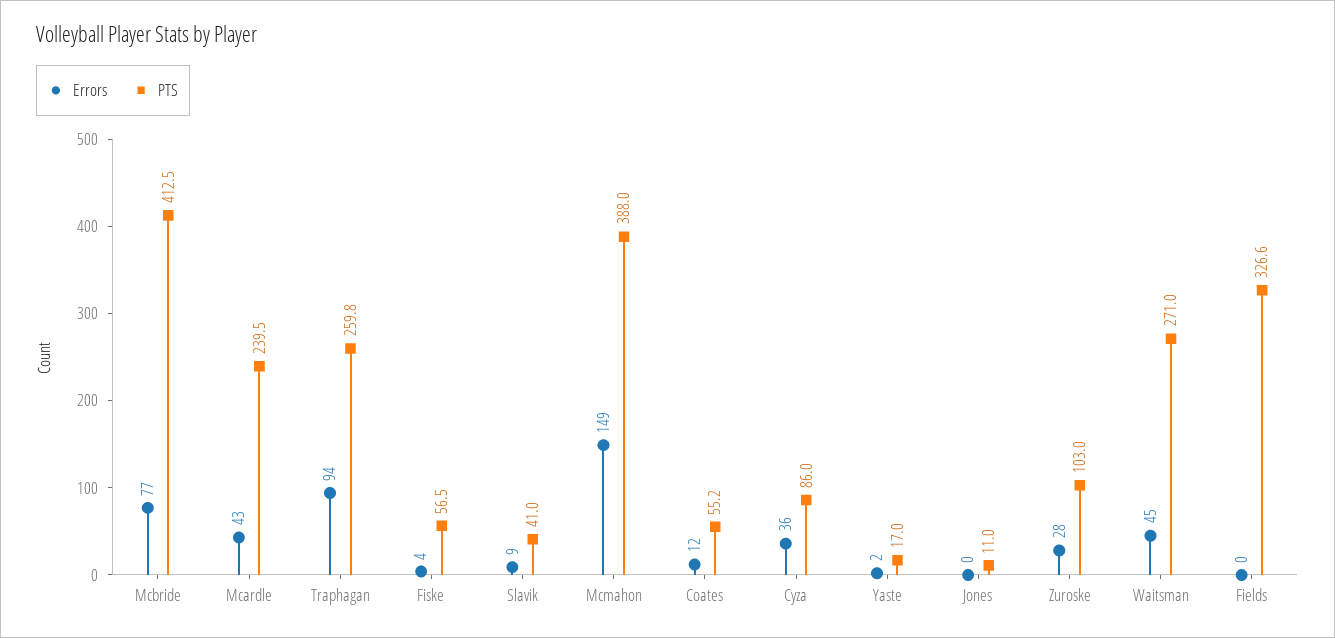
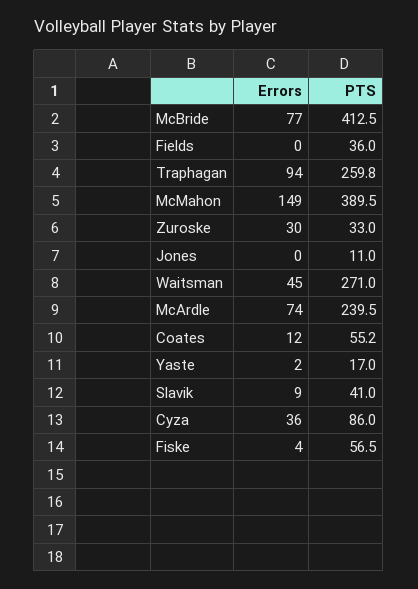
  {
    "Errors": {
      "Mcbride": 77,
-     "Mcardle": 43,
+     "Mcardle": 74,
      "Traphagan": 94,
      "Fiske": 4,
      "Slavik": 9,
      "Mcmahon": 149,
      "Coates": 12,
      "Cyza": 36,
      "Yaste": 2,
      "Jones": 0,
-     "Zuroske": 28,
+     "Zuroske": 30,
      "Waitsman": 45,
      "Fields": 0
    },
    "PTS": {
      "Mcbride": 412.5,
      "Mcardle": 239.5,
      "Traphagan": 259.8,
      "Fiske": 56.5,
      "Slavik": 41,
-     "Mcmahon": 388,
+     "Mcmahon": 389.5,
      "Coates": 55.2,
      "Cyza": 86,
      "Yaste": 17,
      "Jones": 11,
-     "Zuroske": 103,
+     "Zuroske": 33,
      "Waitsman": 271,
-     "Fields": 326.6
+     "Fields": 36
    }
  }

